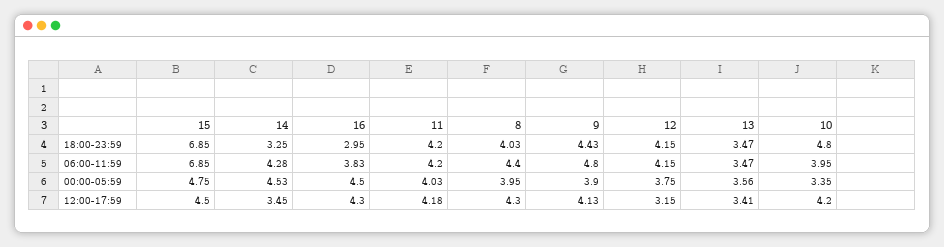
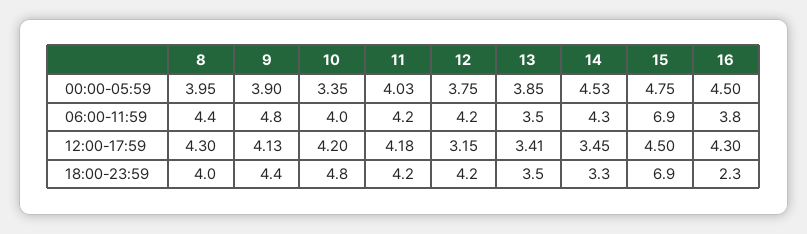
  {
    "15": {
      "18:00-23:59": 6.85,
      "06:00-11:59": 6.85,
      "00:00-05:59": 4.75,
      "12:00-17:59": 4.5
    },
    "14": {
      "18:00-23:59": 3.25,
      "06:00-11:59": 4.28,
      "00:00-05:59": 4.53,
      "12:00-17:59": 3.45
    },
    "16": {
-     "18:00-23:59": 2.95,
+     "18:00-23:59": 2.3,
      "06:00-11:59": 3.83,
      "00:00-05:59": 4.5,
      "12:00-17:59": 4.3
    },
    "11": {
      "18:00-23:59": 4.2,
      "06:00-11:59": 4.2,
      "00:00-05:59": 4.03,
      "12:00-17:59": 4.18
    },
    "8": {
      "18:00-23:59": 4.03,
      "06:00-11:59": 4.4,
      "00:00-05:59": 3.95,
      "12:00-17:59": 4.3
    },
    "9": {
      "18:00-23:59": 4.43,
      "06:00-11:59": 4.8,
      "00:00-05:59": 3.9,
      "12:00-17:59": 4.13
    },
    "12": {
      "18:00-23:59": 4.15,
      "06:00-11:59": 4.15,
      "00:00-05:59": 3.75,
      "12:00-17:59": 3.15
    },
    "13": {
      "18:00-23:59": 3.47,
      "06:00-11:59": 3.47,
-     "00:00-05:59": 3.56,
+     "00:00-05:59": 3.85,
      "12:00-17:59": 3.41
    },
    "10": {
      "18:00-23:59": 4.8,
      "06:00-11:59": 3.95,
      "00:00-05:59": 3.35,
      "12:00-17:59": 4.2
    }
  }

